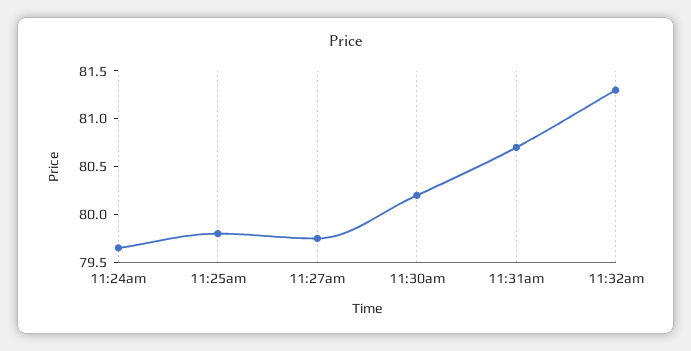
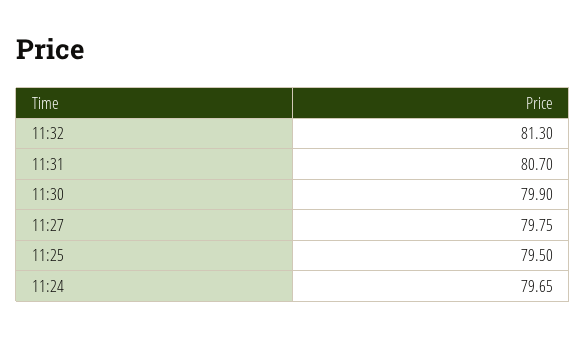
  {
    "11:24am": 79.65,
-   "11:25am": 79.8,
+   "11:25am": 79.5,
    "11:27am": 79.75,
-   "11:30am": 80.2,
+   "11:30am": 79.9,
    "11:31am": 80.7,
    "11:32am": 81.3
  }

